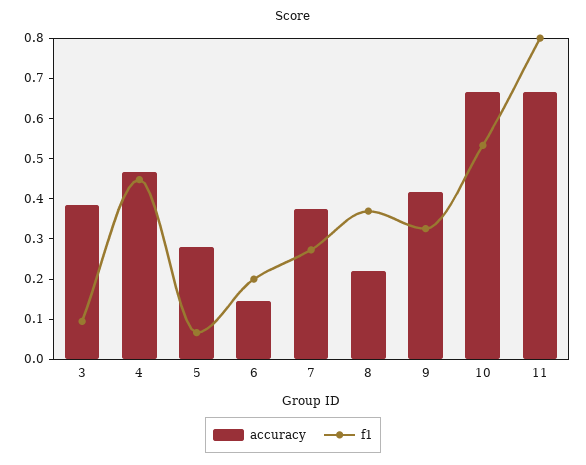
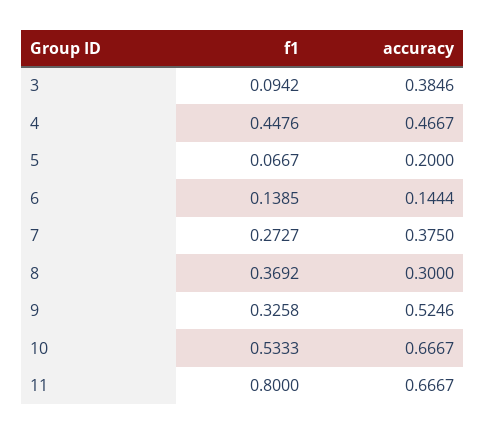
  {
    "accuracy": {
      "3": 0.3846,
      "4": 0.4667,
-     "5": 0.28,
+     "5": 0.2,
      "6": 0.1444,
      "7": 0.375,
-     "8": 0.22,
+     "8": 0.3,
-     "9": 0.42,
+     "9": 0.5246,
      "10": 0.6667,
      "11": 0.6667
    },
    "f1": {
      "3": 0.0942,
      "4": 0.4476,
      "5": 0.0667,
-     "6": 0.2,
+     "6": 0.1385,
      "7": 0.2727,
      "8": 0.3692,
      "9": 0.3258,
      "10": 0.5333,
      "11": 0.8
    }
  }

